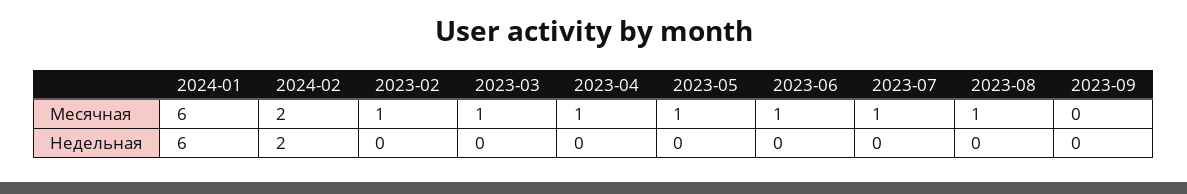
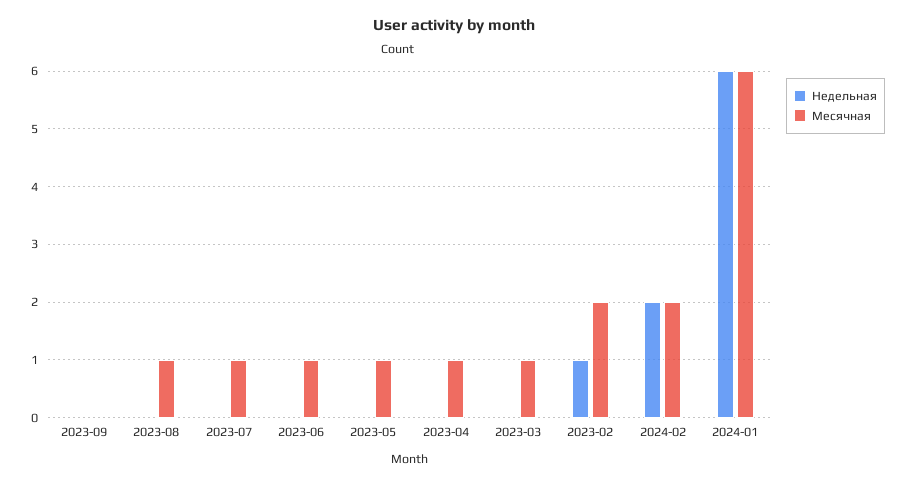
  {
    "Месячная": {
      "2024-01": 6,
      "2024-02": 2,
-     "2023-02": 1,
+     "2023-02": 2,
      "2023-03": 1,
      "2023-04": 1,
      "2023-05": 1,
      "2023-06": 1,
      "2023-07": 1,
      "2023-08": 1,
      "2023-09": 0
    },
    "Недельная": {
      "2024-01": 6,
      "2024-02": 2,
-     "2023-02": 0,
+     "2023-02": 1,
      "2023-03": 0,
      "2023-04": 0,
      "2023-05": 0,
      "2023-06": 0,
      "2023-07": 0,
      "2023-08": 0,
      "2023-09": 0
    }
  }

